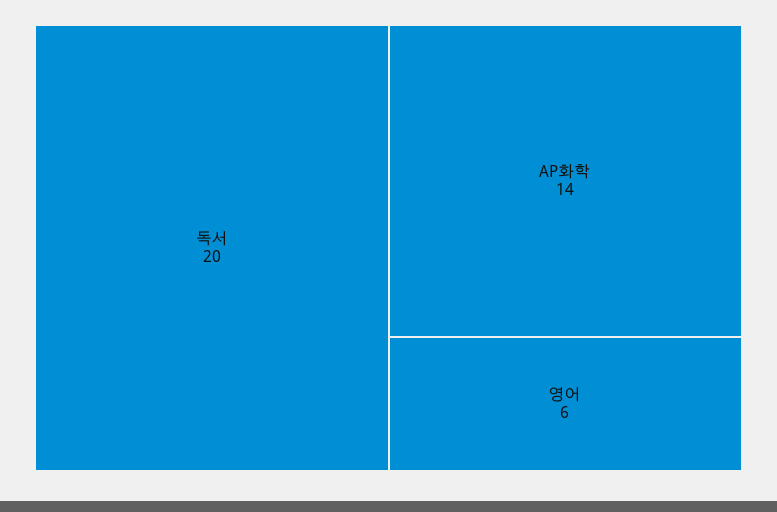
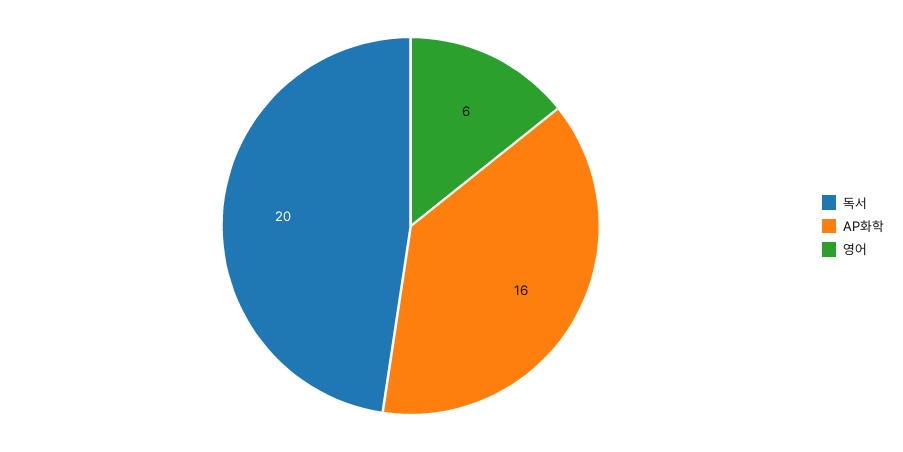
  {
    "독서": 20,
-   "AP화학": 14,
+   "AP화학": 16,
    "영어": 6
  }

